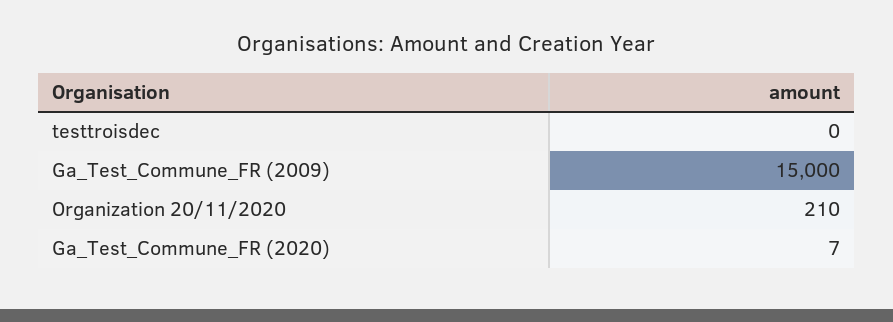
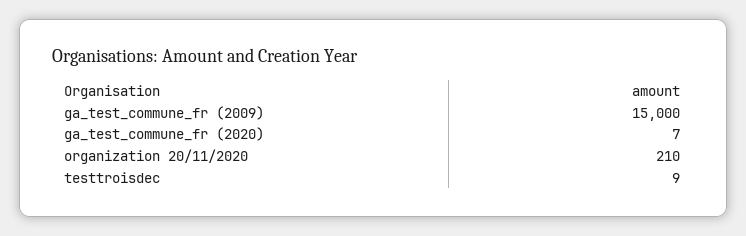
  {
-   "testtroisdec": 0,
+   "testtroisdec": 9,
    "Ga_Test_Commune_FR (2009)": 15000,
    "Organization 20/11/2020": 210,
    "Ga_Test_Commune_FR (2020)": 7
  }

